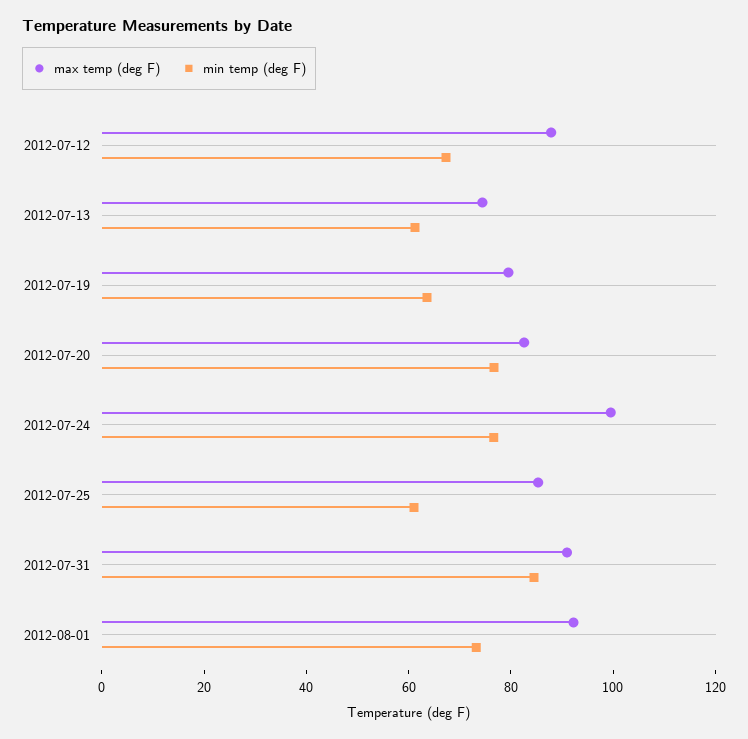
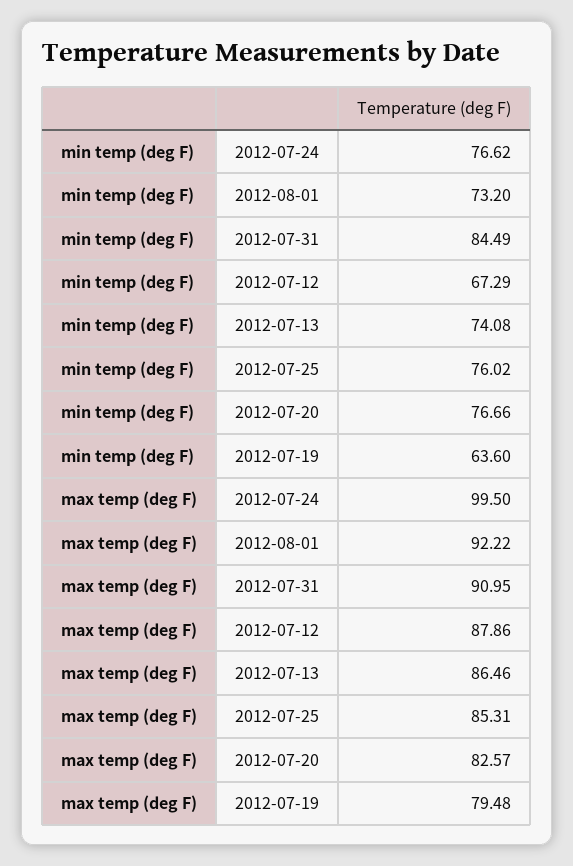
  {
    "max temp (deg F)": {
      "2012-07-12": 87.86,
-     "2012-07-13": 75,
+     "2012-07-13": 86.46,
      "2012-07-19": 79.48,
      "2012-07-20": 82.57,
      "2012-07-24": 99.5,
      "2012-07-25": 85.31,
      "2012-07-31": 90.95,
      "2012-08-01": 92.22
    },
    "min temp (deg F)": {
      "2012-07-12": 67.29,
-     "2012-07-13": 60,
+     "2012-07-13": 74.08,
      "2012-07-19": 63.6,
      "2012-07-20": 76.66,
      "2012-07-24": 76.62,
-     "2012-07-25": 60,
+     "2012-07-25": 76.02,
      "2012-07-31": 84.49,
      "2012-08-01": 73.2
    }
  }

